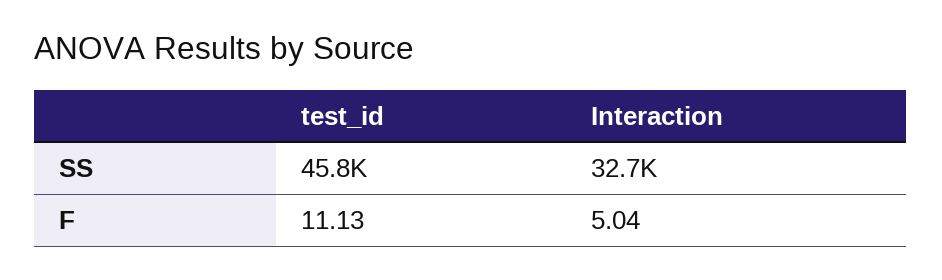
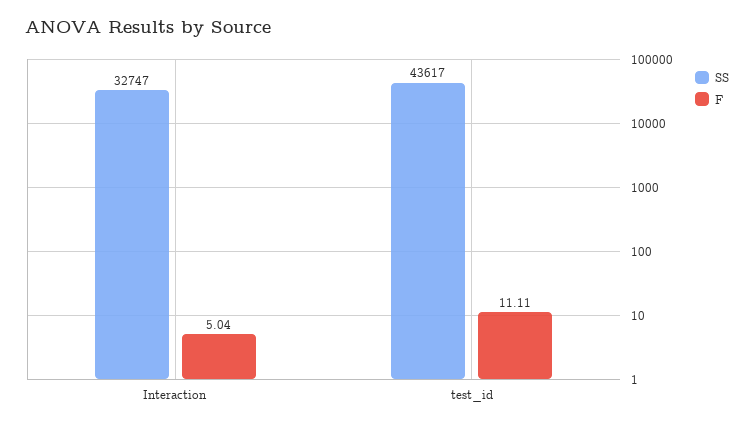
  {
    "SS": {
-     "test_id": 45800,
+     "test_id": 43617,
      "Interaction": 32747
    },
    "F": {
-     "test_id": 11.13,
+     "test_id": 11.11,
      "Interaction": 5.04
    }
  }

